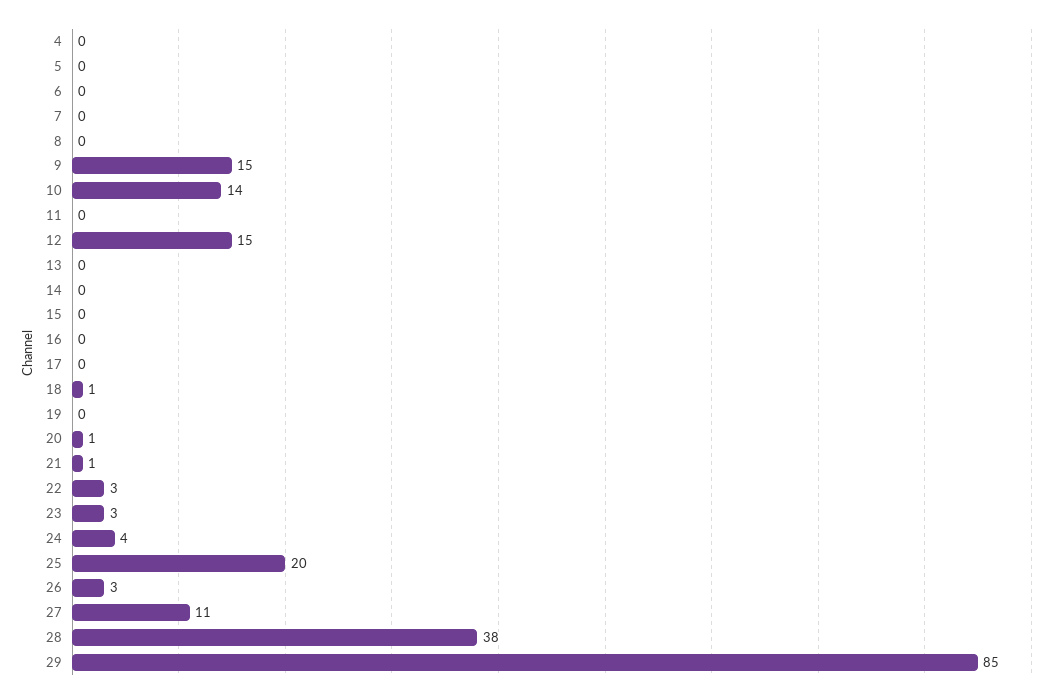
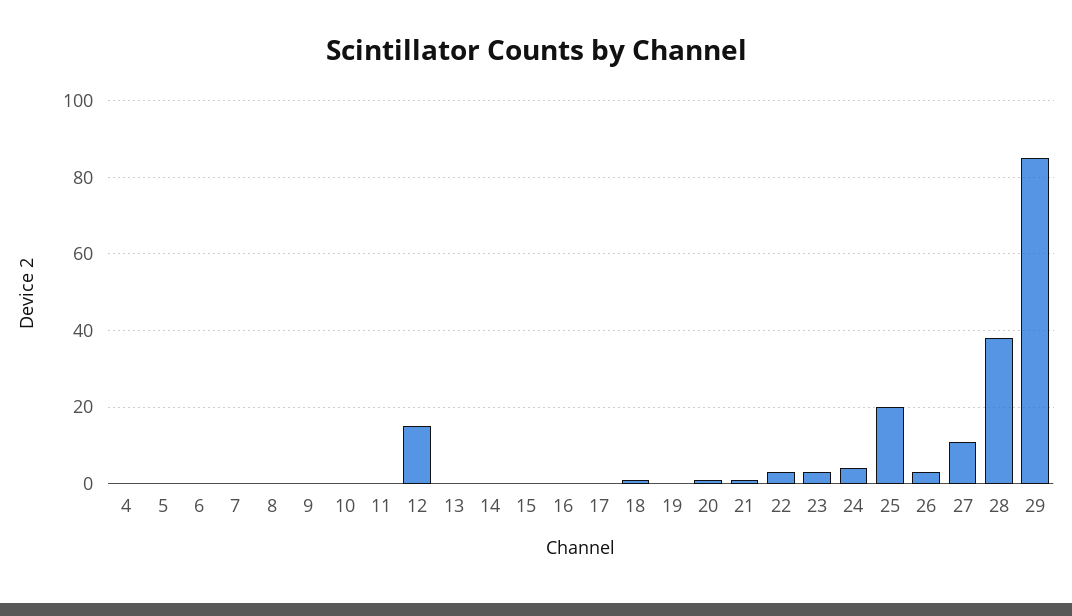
  {
    "4": 0,
    "5": 0,
    "6": 0,
    "7": 0,
    "8": 0,
-   "9": 15,
+   "9": 0,
-   "10": 14,
+   "10": 0,
    "11": 0,
    "12": 15,
    "13": 0,
    "14": 0,
    "15": 0,
    "16": 0,
    "17": 0,
    "18": 1,
    "19": 0,
    "20": 1,
    "21": 1,
    "22": 3,
    "23": 3,
    "24": 4,
    "25": 20,
    "26": 3,
    "27": 11,
    "28": 38,
    "29": 85
  }

